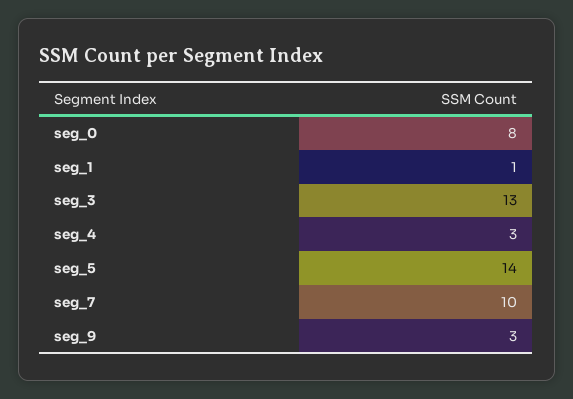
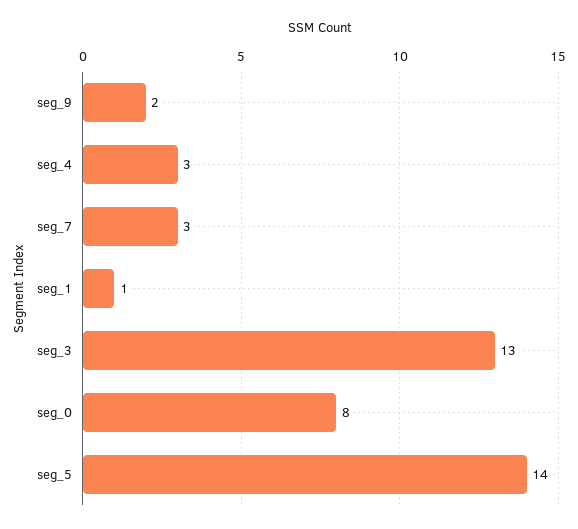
  {
    "seg_0": 8,
    "seg_1": 1,
    "seg_3": 13,
    "seg_4": 3,
    "seg_5": 14,
-   "seg_7": 10,
+   "seg_7": 3,
-   "seg_9": 3
+   "seg_9": 2
  }

